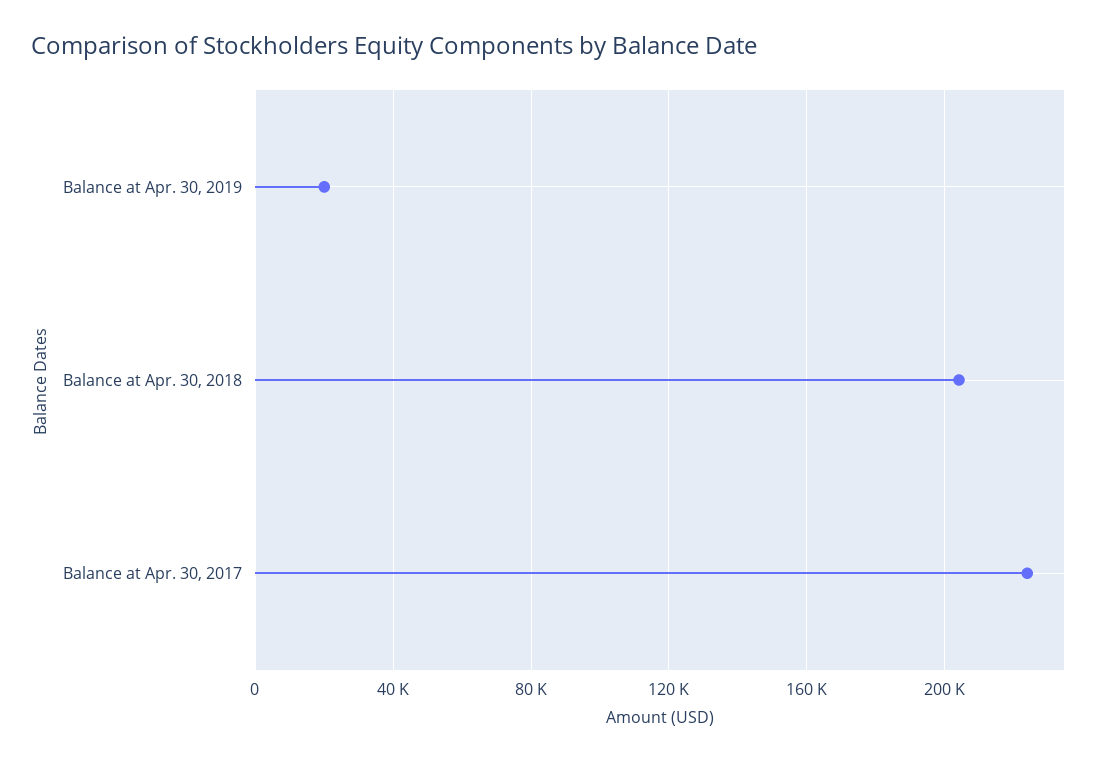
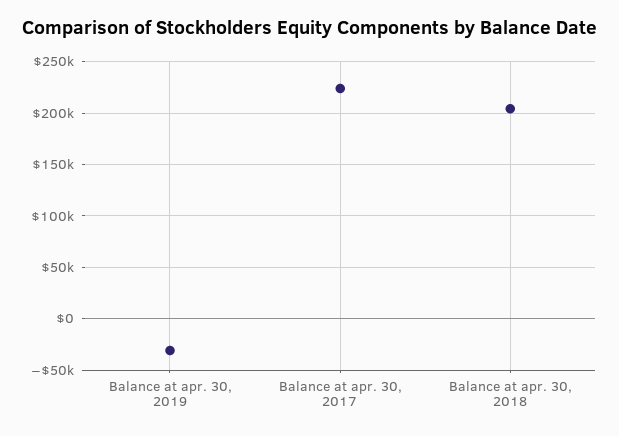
  {
-   "Balance at Apr. 30, 2019": 20000,
+   "Balance at Apr. 30, 2019": -30000,
    "Balance at Apr. 30, 2018": 205000,
    "Balance at Apr. 30, 2017": 225000
  }

